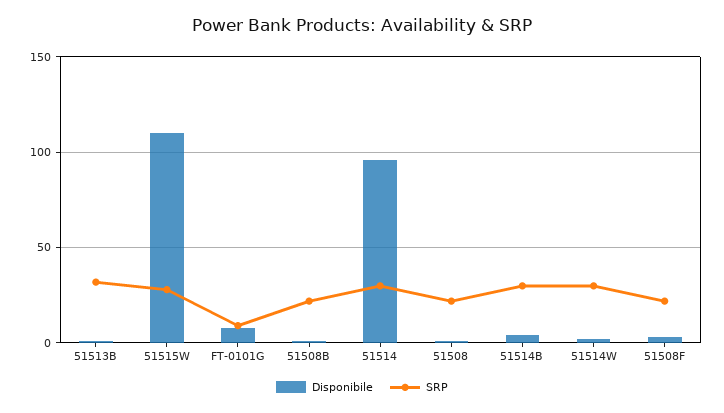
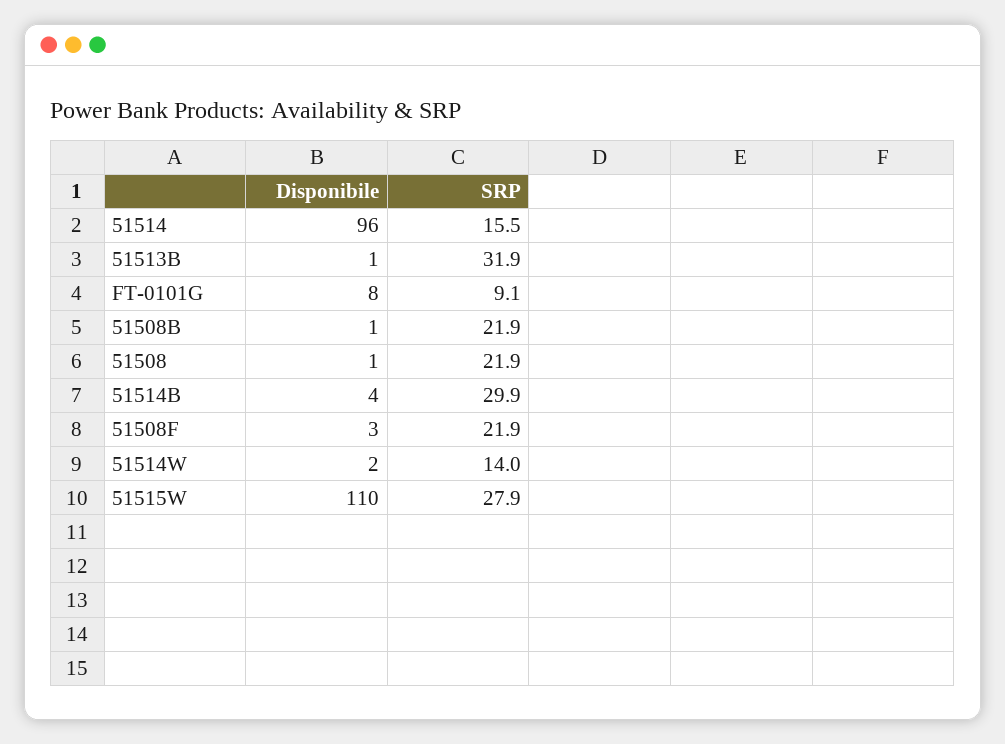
  {
    "Disponibile": {
      "51513B": 1,
      "51515W": 110,
      "FT-0101G": 8,
      "51508B": 1,
      "51514": 96,
      "51508": 1,
      "51514B": 4,
      "51514W": 2,
      "51508F": 3
    },
    "SRP": {
      "51513B": 31.9,
      "51515W": 27.9,
      "FT-0101G": 9.1,
      "51508B": 21.9,
-     "51514": 30,
+     "51514": 15.5,
      "51508": 21.9,
      "51514B": 29.9,
-     "51514W": 30,
+     "51514W": 14,
      "51508F": 21.9
    }
  }

